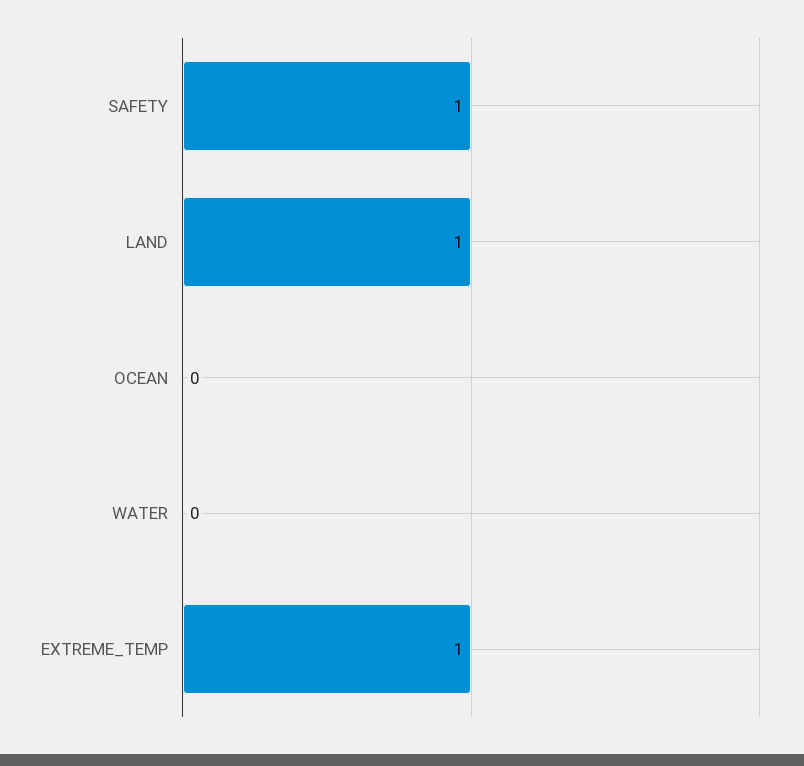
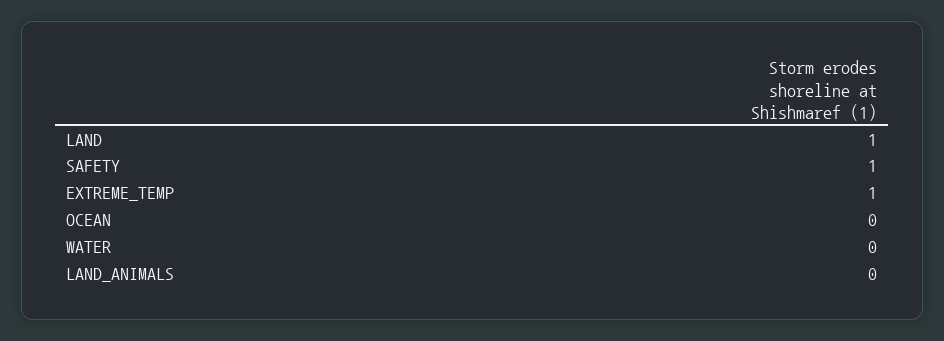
  {
    "SAFETY": 1,
    "LAND": 1,
    "OCEAN": 0,
    "WATER": 0,
-   "EXTREME_TEMP": 1
+   "EXTREME_TEMP": 1,
+   "LAND_ANIMALS": 0
  }

